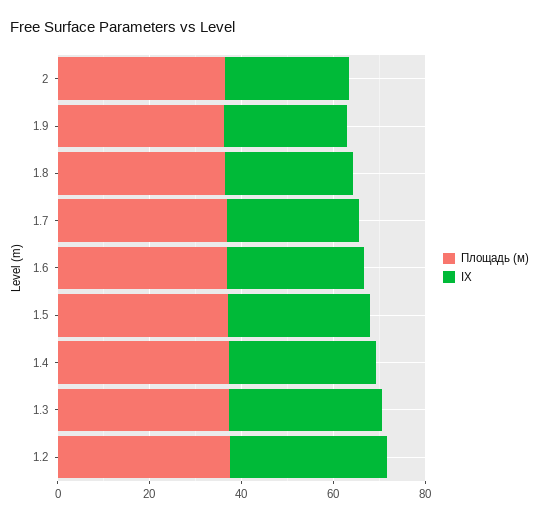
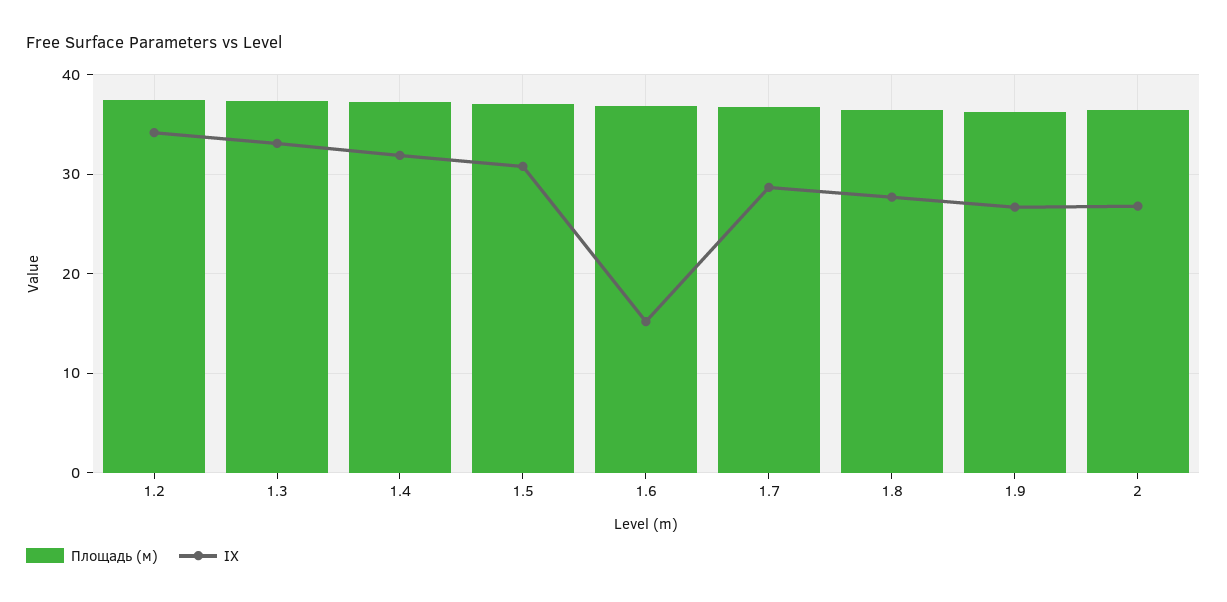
  {
    "Площадь (м)": {
      "2": 37,
      "1.9": 36,
      "1.8": 37,
      "1.7": 37,
      "1.6": 37,
      "1.5": 37,
      "1.4": 37,
      "1.3": 37,
      "1.2": 38
    },
    "IX": {
      "2": 27,
      "1.9": 27,
      "1.8": 28,
      "1.7": 29,
-     "1.6": 30,
+     "1.6": 15,
      "1.5": 31,
      "1.4": 32,
      "1.3": 33,
      "1.2": 34
    }
  }

